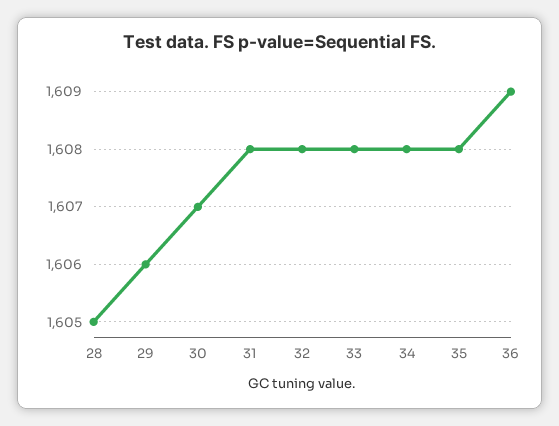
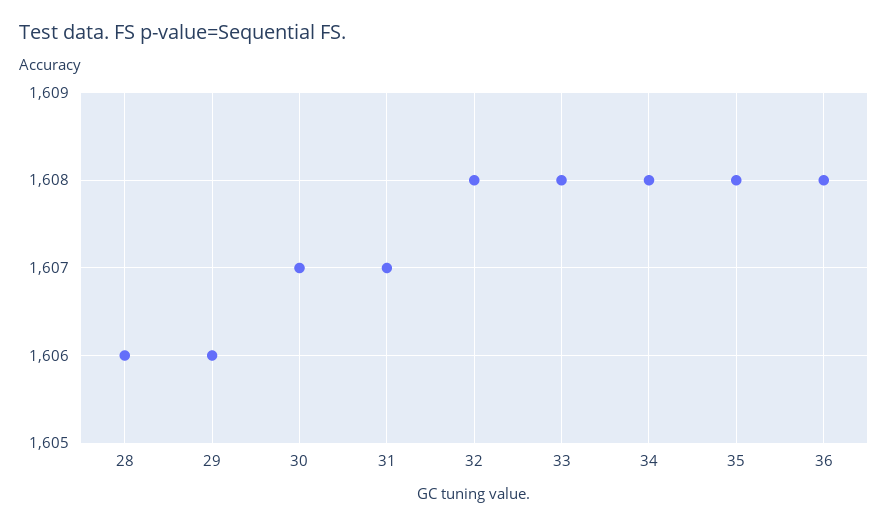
  {
-   "28": 1605,
+   "28": 1606,
    "29": 1606,
    "30": 1607,
-   "31": 1608,
+   "31": 1607,
    "32": 1608,
    "33": 1608,
    "34": 1608,
    "35": 1608,
-   "36": 1609
+   "36": 1608
  }

